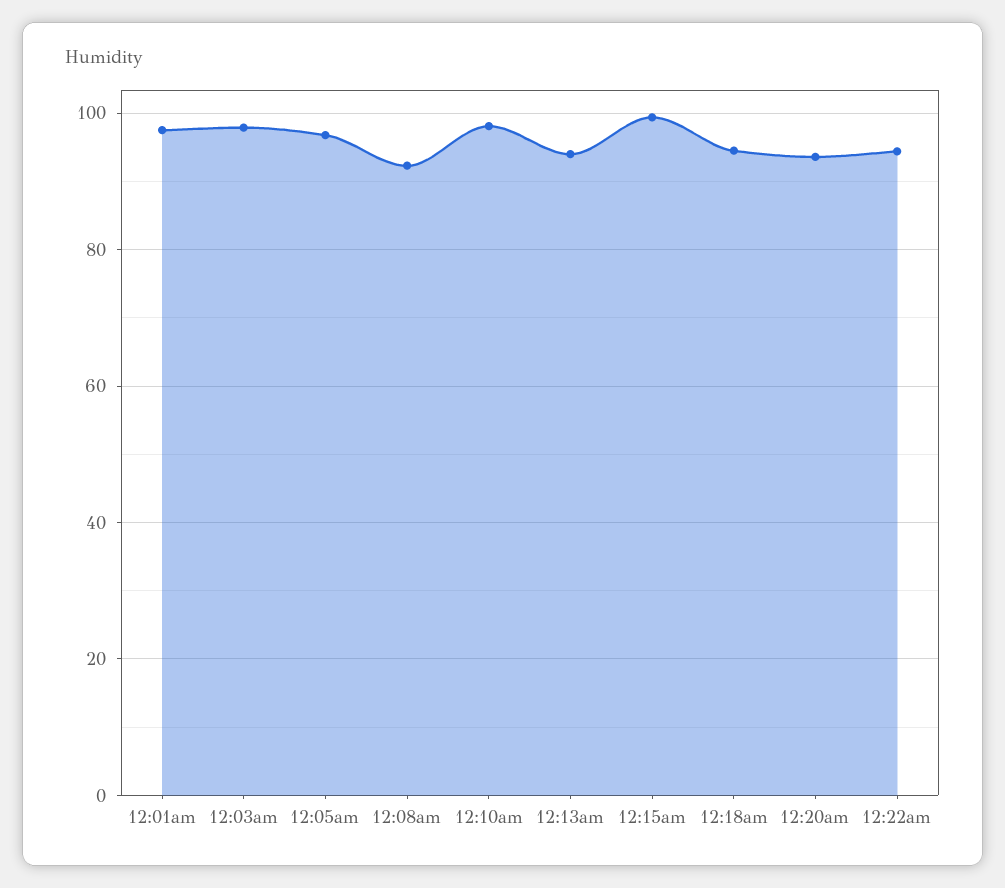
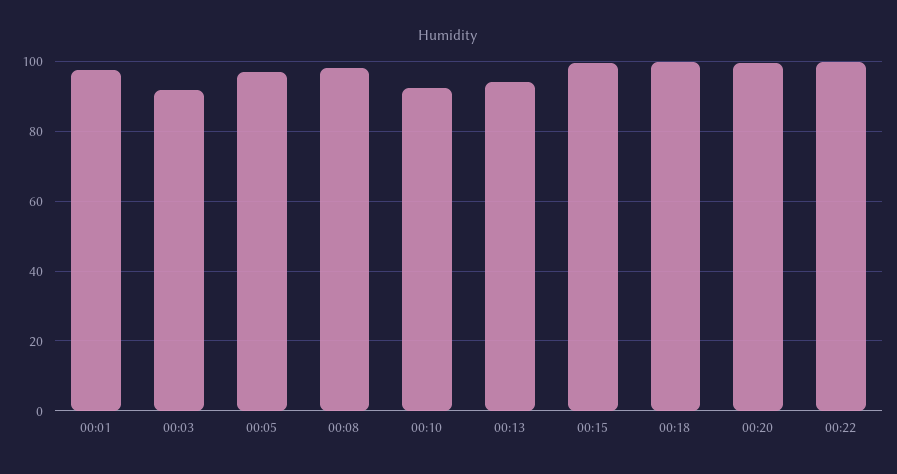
  {
    "12:01am": 98,
-   "12:03am": 98,
+   "12:03am": 92,
    "12:05am": 96,
-   "12:08am": 92,
+   "12:08am": 98,
-   "12:10am": 98,
+   "12:10am": 92,
    "12:13am": 94,
    "12:15am": 100,
-   "12:18am": 94,
+   "12:18am": 100,
-   "12:20am": 94,
+   "12:20am": 100,
-   "12:22am": 94
+   "12:22am": 100
  }

